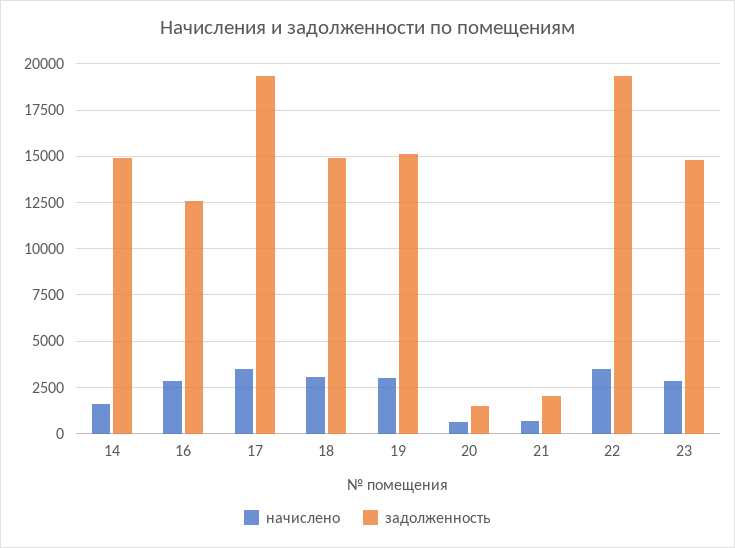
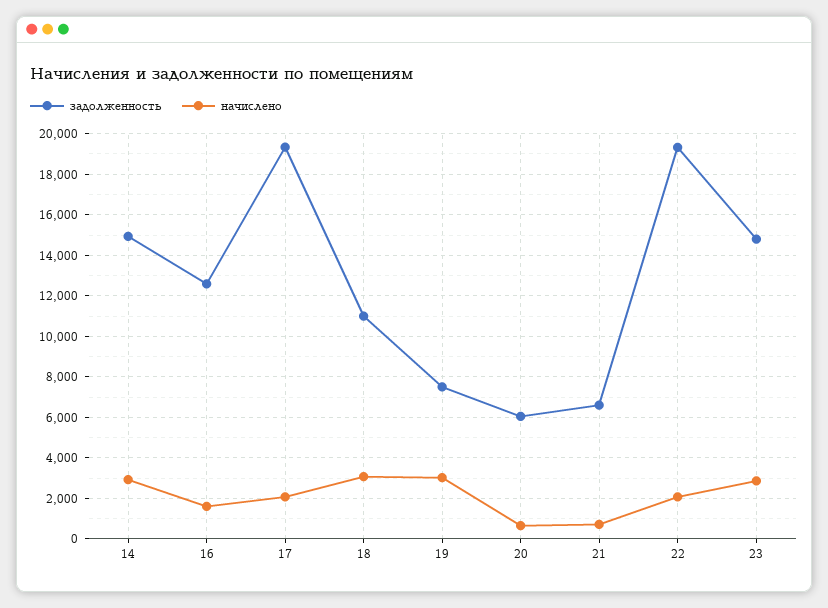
  {
    "начислено": {
-     "14": 1500,
+     "14": 3000,
-     "16": 3000,
+     "16": 1500,
-     "17": 3500,
+     "17": 2000,
      "18": 3000,
      "19": 3000,
      "20": 500,
      "21": 500,
-     "22": 3500,
+     "22": 2000,
      "23": 3000
    },
    "задолженность": {
      "14": 15000,
      "16": 12500,
      "17": 19500,
-     "18": 15000,
+     "18": 11000,
-     "19": 15000,
+     "19": 7500,
-     "20": 1500,
+     "20": 6000,
-     "21": 2000,
+     "21": 6500,
      "22": 19500,
      "23": 15000
    }
  }

